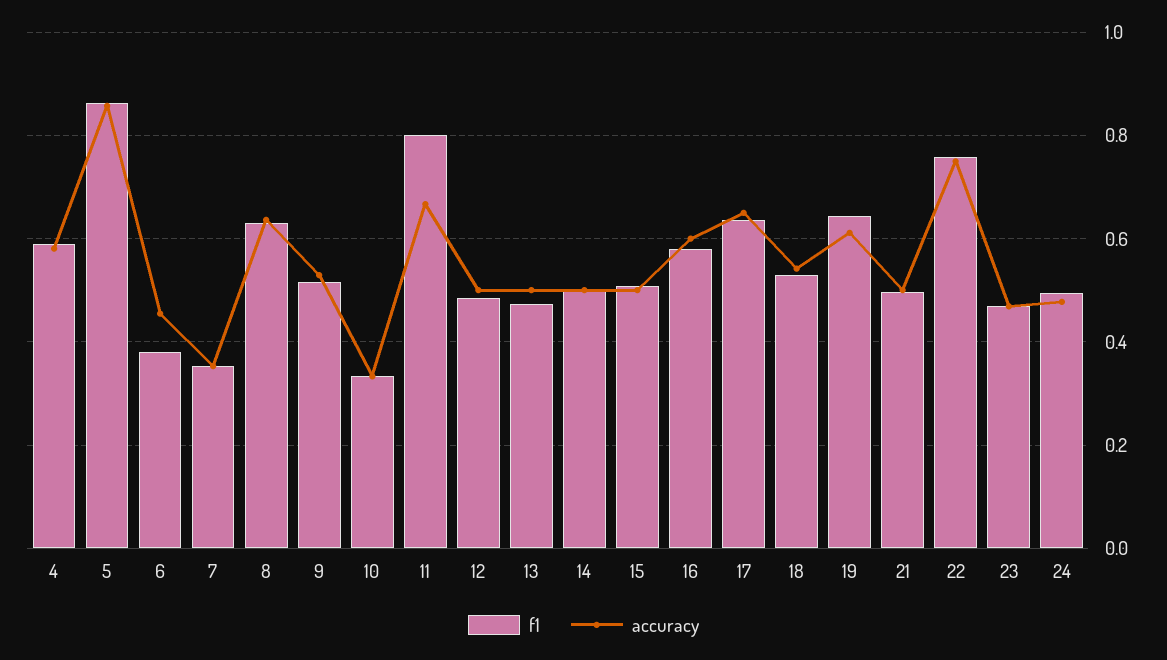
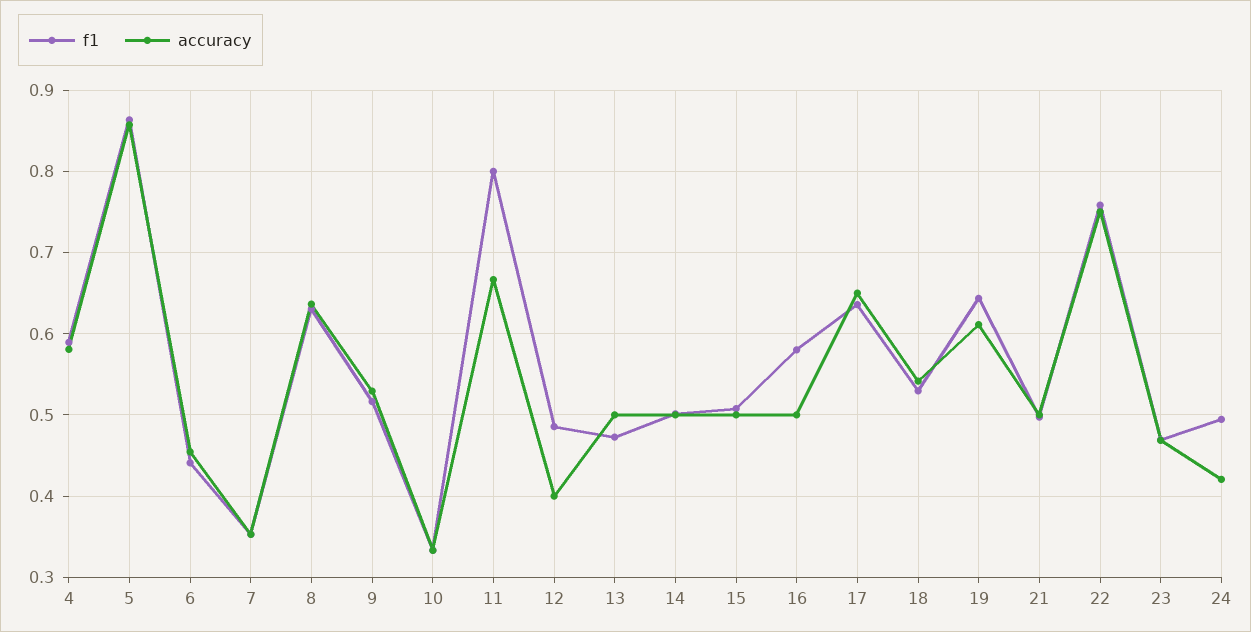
  {
    "f1": {
      "4": 0.59,
      "5": 0.86,
-     "6": 0.38,
+     "6": 0.44,
      "7": 0.35,
      "8": 0.63,
      "9": 0.52,
      "10": 0.33,
      "11": 0.8,
      "12": 0.49,
      "13": 0.47,
      "14": 0.5,
      "15": 0.51,
      "16": 0.58,
      "17": 0.64,
      "18": 0.53,
      "19": 0.64,
      "21": 0.5,
      "22": 0.76,
      "23": 0.47,
      "24": 0.49
    },
    "accuracy": {
      "4": 0.58,
      "5": 0.86,
      "6": 0.45,
      "7": 0.35,
      "8": 0.64,
      "9": 0.53,
      "10": 0.33,
      "11": 0.67,
-     "12": 0.5,
+     "12": 0.4,
      "13": 0.5,
      "14": 0.5,
      "15": 0.5,
-     "16": 0.6,
+     "16": 0.5,
      "17": 0.65,
      "18": 0.54,
      "19": 0.61,
      "21": 0.5,
      "22": 0.75,
      "23": 0.47,
-     "24": 0.48
+     "24": 0.42
    }
  }

